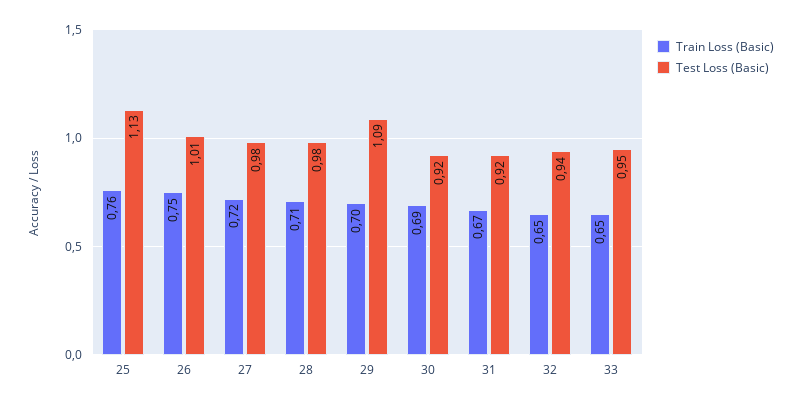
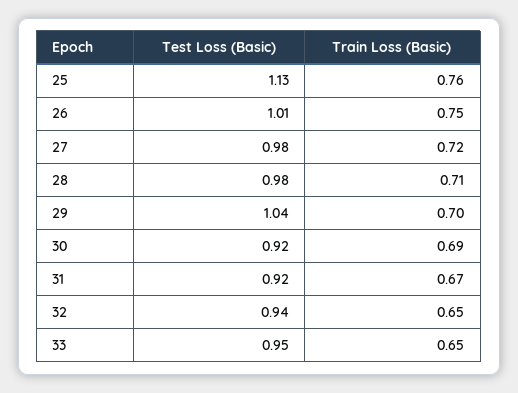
  {
    "Train Loss (Basic)": {
      "25": 0.76,
      "26": 0.75,
      "27": 0.72,
      "28": 0.71,
      "29": 0.7,
      "30": 0.69,
      "31": 0.67,
      "32": 0.65,
      "33": 0.65
    },
    "Test Loss (Basic)": {
      "25": 1.13,
      "26": 1.01,
      "27": 0.98,
      "28": 0.98,
-     "29": 1.09,
+     "29": 1.04,
      "30": 0.92,
      "31": 0.92,
      "32": 0.94,
      "33": 0.95
    }
  }

